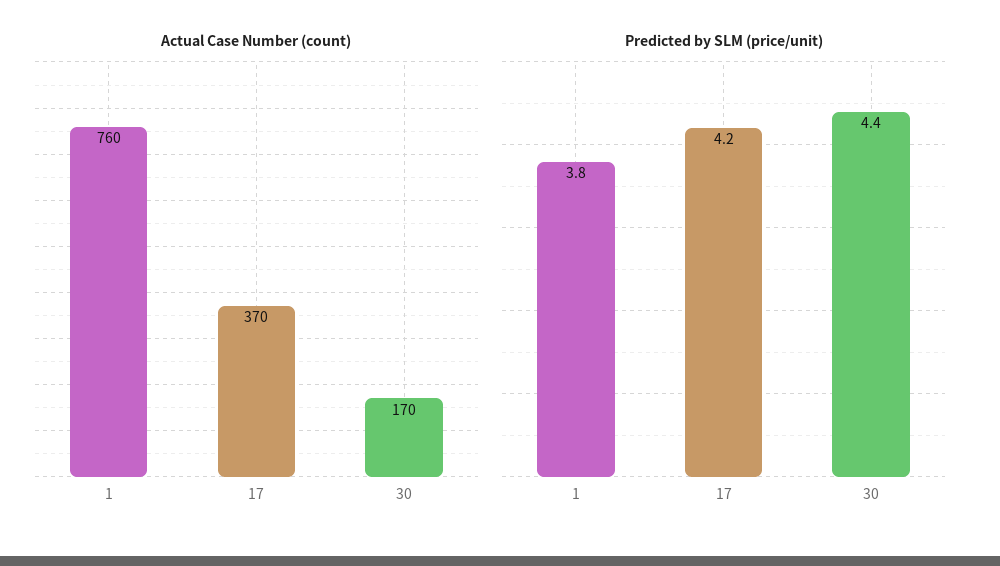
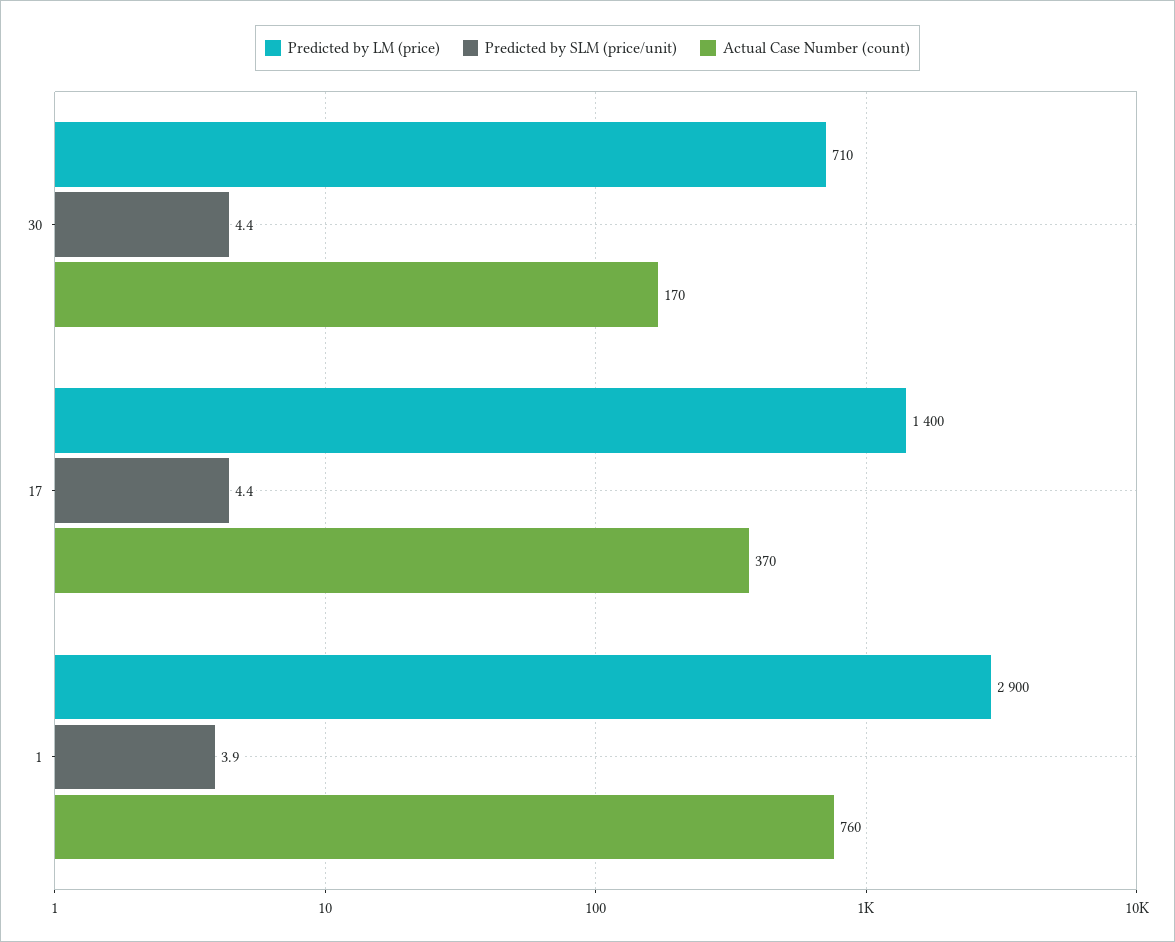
  {
    "Actual Case Number (count)": {
      "1": 760,
      "17": 370,
      "30": 170
    },
    "Predicted by SLM (price/unit)": {
-     "1": 3.8,
+     "1": 3.9,
-     "17": 4.2,
+     "17": 4.4,
      "30": 4.4
-   }
+   },
+   "Predicted by LM (price)": {
+     "30": 710,
+     "17": 1400,
+     "1": 2900
+   }
  }

